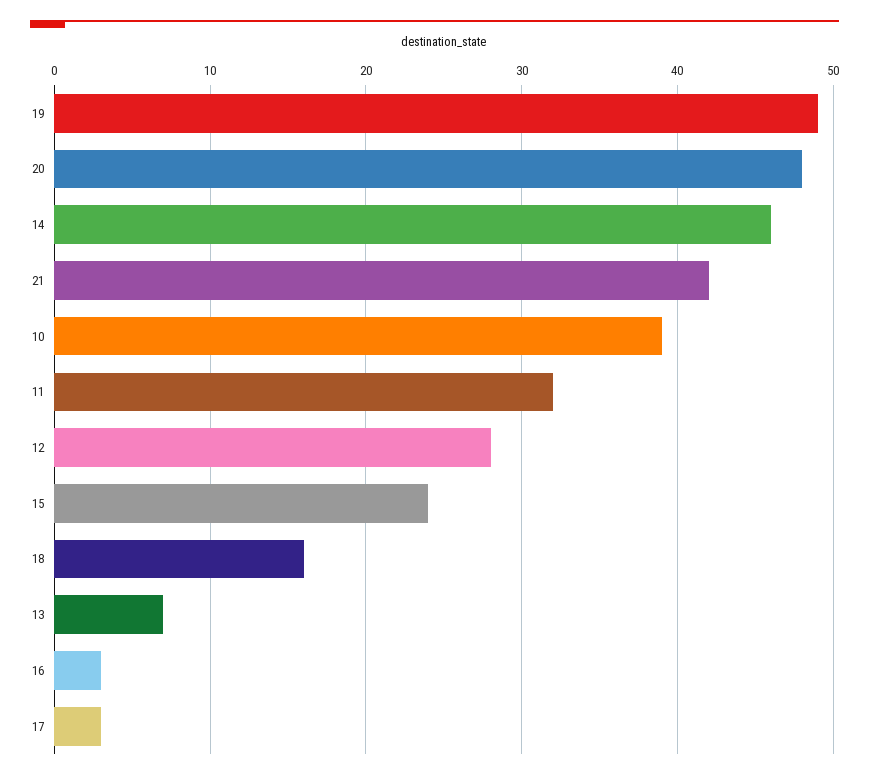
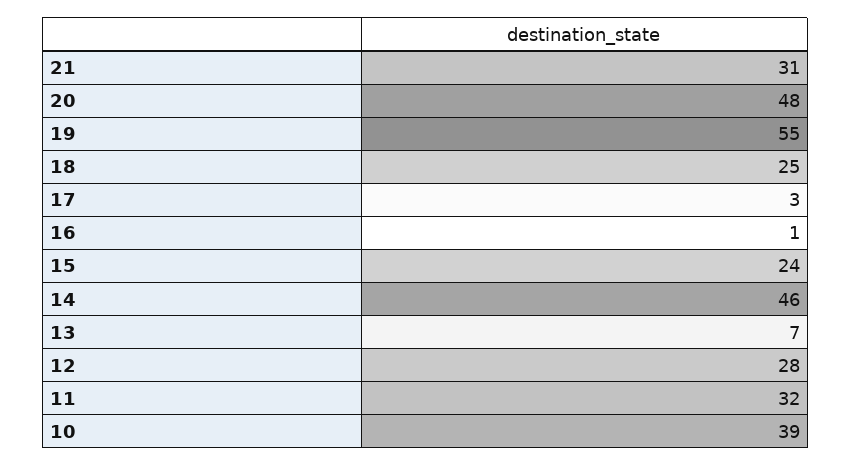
  {
-   "19": 49,
+   "19": 55,
    "20": 48,
    "14": 46,
-   "21": 42,
+   "21": 31,
    "10": 39,
    "11": 32,
    "12": 28,
    "15": 24,
-   "18": 16,
+   "18": 25,
    "13": 7,
-   "16": 3,
+   "16": 1,
    "17": 3
  }

